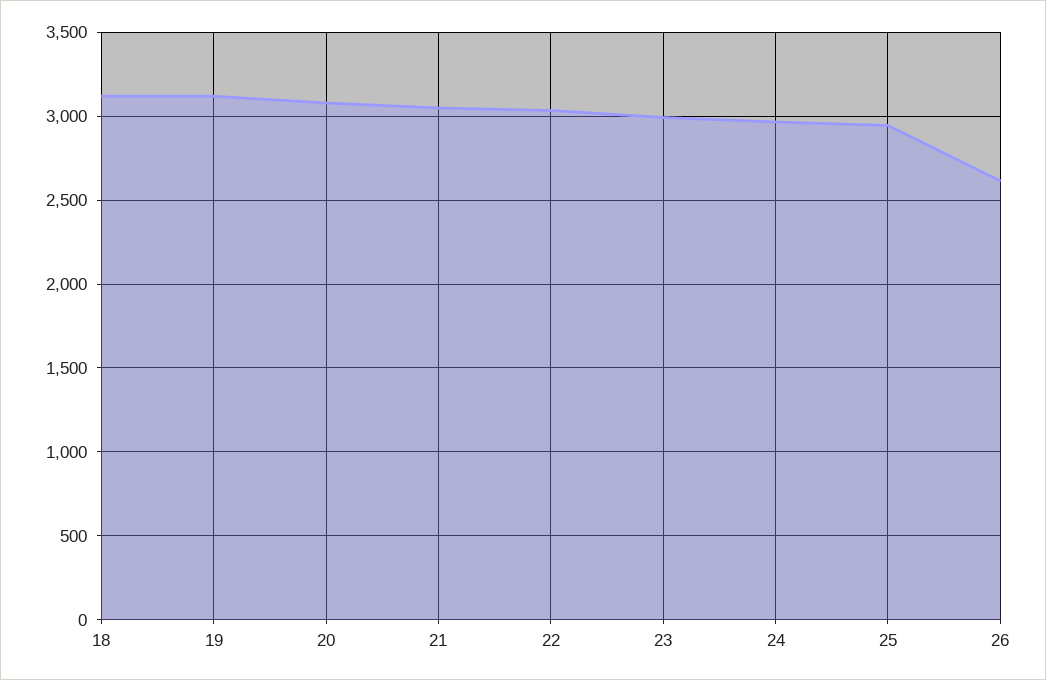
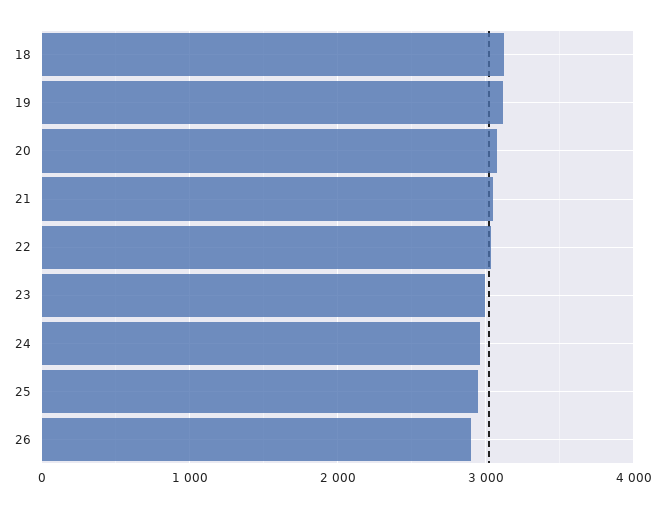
  {
    "18": 3100,
    "19": 3100,
    "20": 3100,
    "21": 3050,
    "22": 3050,
    "23": 3000,
    "24": 2950,
    "25": 2950,
-   "26": 2600
+   "26": 2900
  }

